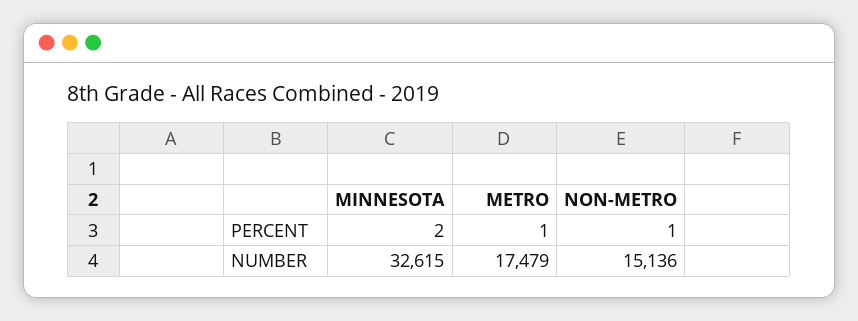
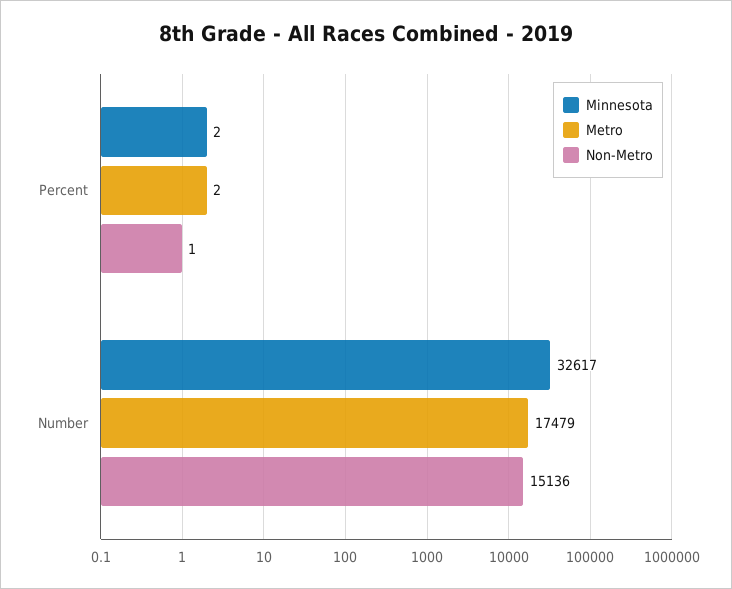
  {
    "MINNESOTA": {
      "PERCENT": 2,
-     "NUMBER": 32615
+     "NUMBER": 32617
    },
    "METRO": {
-     "PERCENT": 1,
+     "PERCENT": 2,
      "NUMBER": 17479
    },
    "NON-METRO": {
      "PERCENT": 1,
      "NUMBER": 15136
    }
  }

